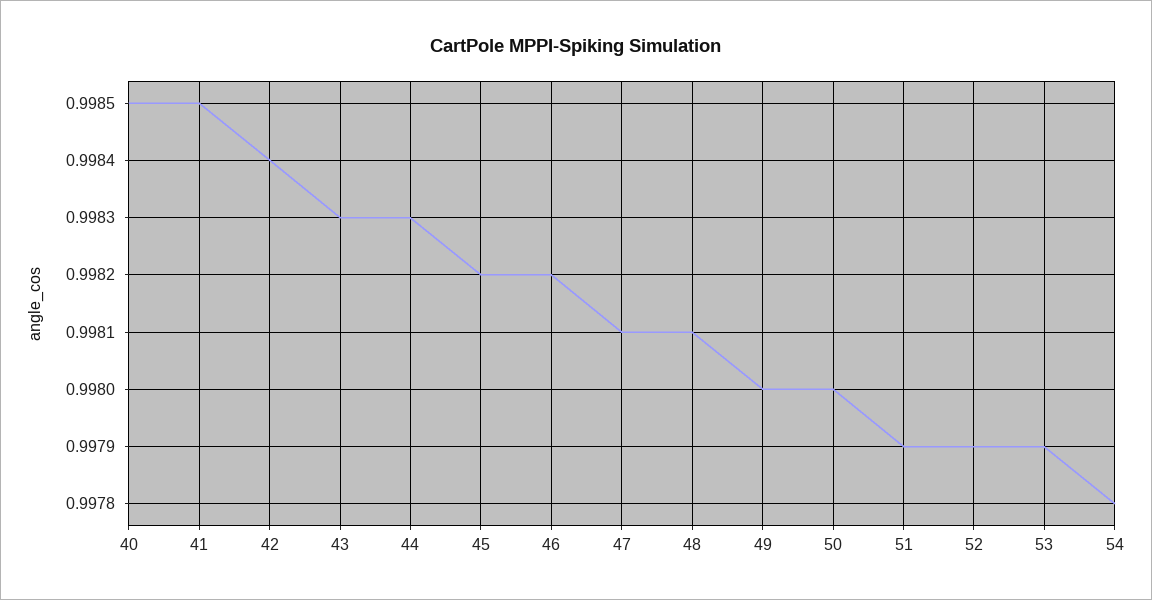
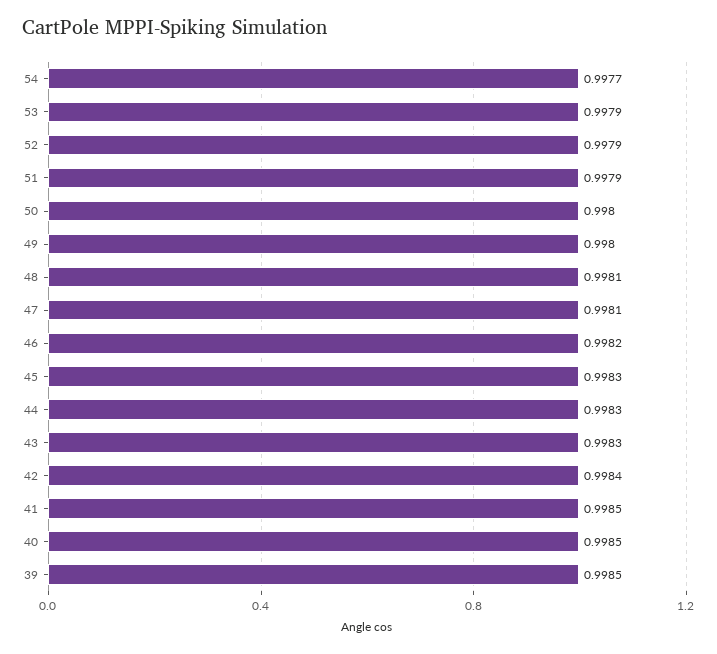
  {
    "40": 0.9985,
    "41": 0.9985,
    "42": 0.9984,
    "43": 0.9983,
    "44": 0.9983,
-   "45": 0.9982,
+   "45": 0.9983,
    "46": 0.9982,
    "47": 0.9981,
    "48": 0.9981,
    "49": 0.998,
    "50": 0.998,
    "51": 0.9979,
    "52": 0.9979,
    "53": 0.9979,
-   "54": 0.9978
+   "54": 0.9977,
+   "39": 0.9985
  }

